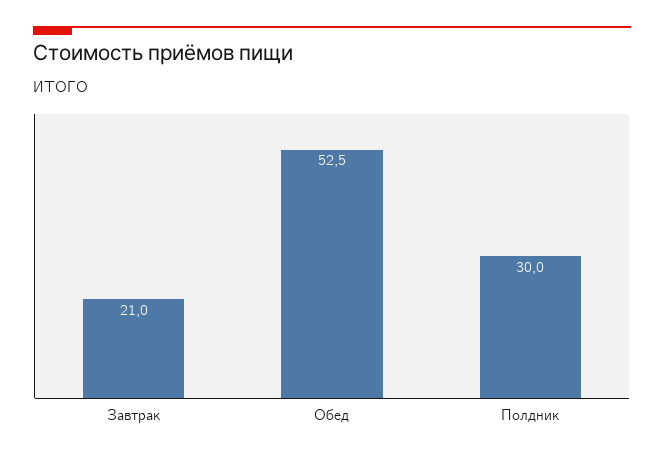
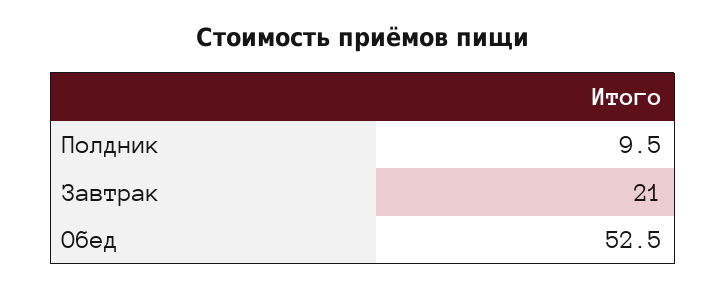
  {
    "Завтрак": 21,
    "Обед": 52.5,
-   "Полдник": 30
+   "Полдник": 9.5
  }

